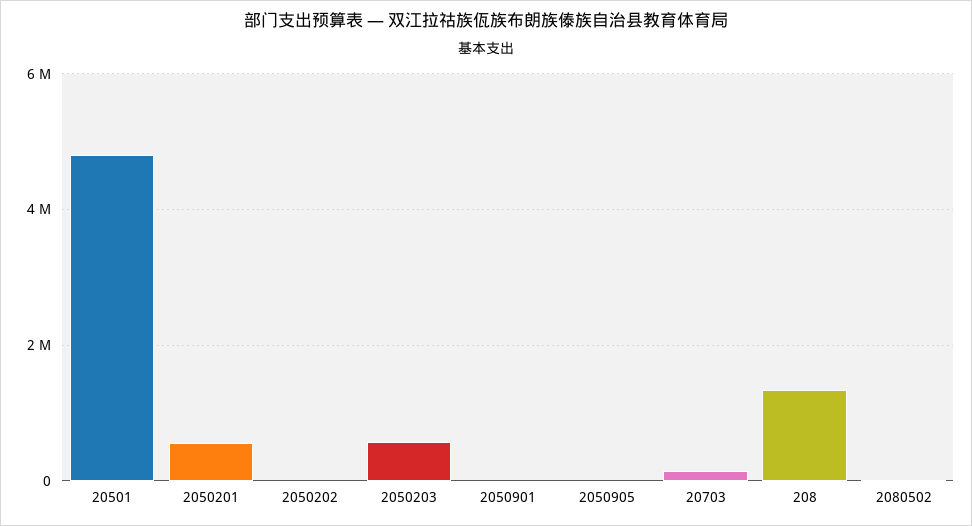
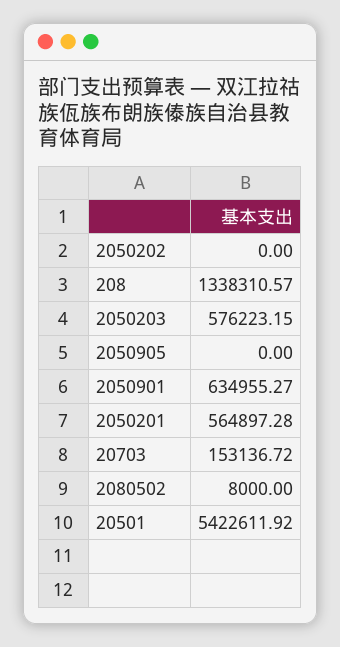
  {
-   "20501": 4800000,
+   "20501": 5422611.92,
    "2050201": 564897.28,
    "2050202": 0,
    "2050203": 576223.15,
-   "2050901": 0,
+   "2050901": 634955.27,
    "2050905": 0,
    "20703": 153136.72,
    "208": 1338310.57,
    "2080502": 8000
  }

